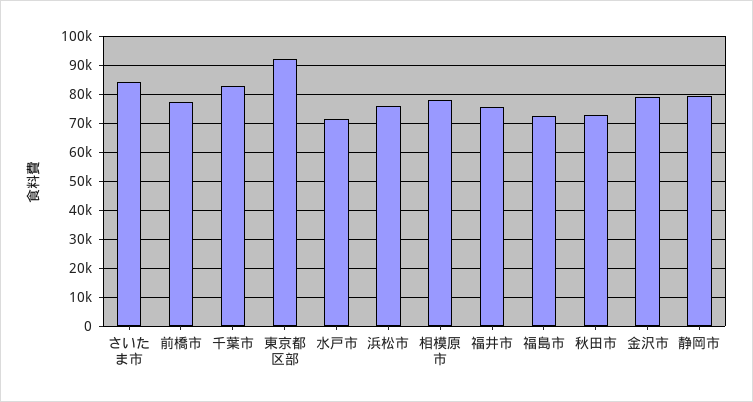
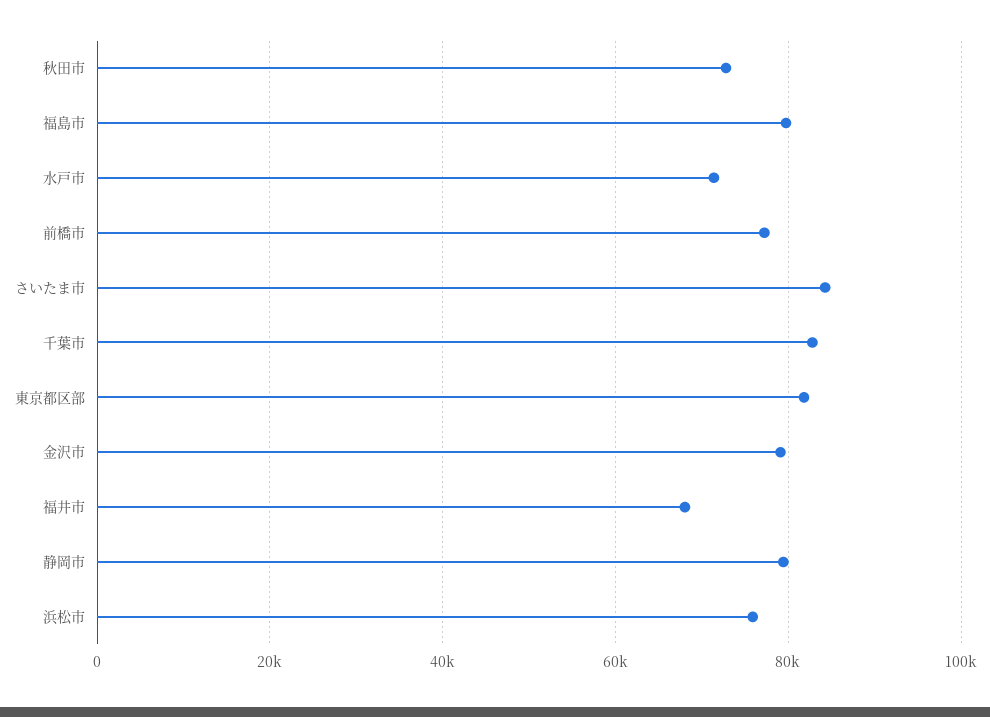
  {
    "さいたま市": 84000,
    "前橋市": 78000,
    "千葉市": 82000,
-   "東京都区部": 92500,
+   "東京都区部": 82000,
    "水戸市": 72000,
    "浜松市": 76000,
-   "相模原市": 77500,
-   "福井市": 75000,
+   "福井市": 68000,
-   "福島市": 72500,
+   "福島市": 80000,
    "秋田市": 72000,
    "金沢市": 80000,
    "静岡市": 80000
  }

